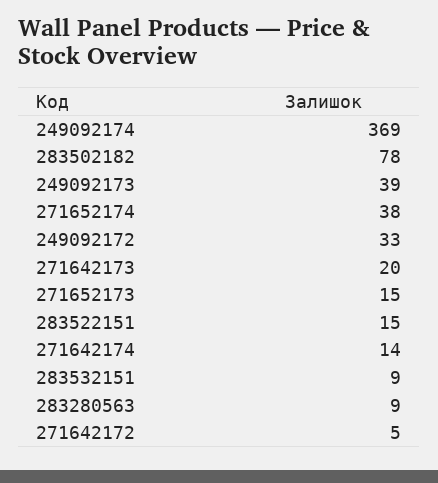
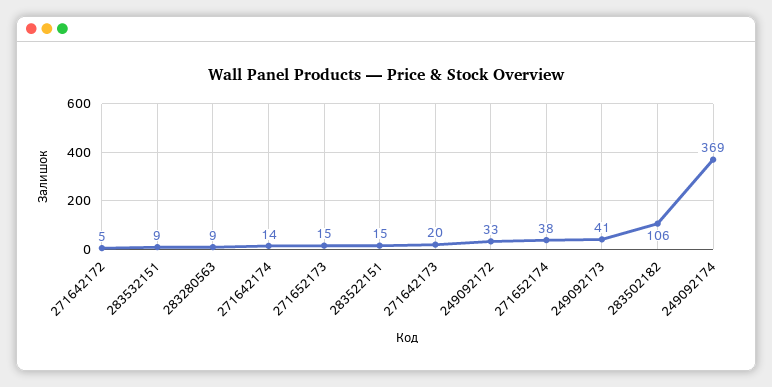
  {
    "249092174": 369,
-   "283502182": 78,
+   "283502182": 106,
-   "249092173": 39,
+   "249092173": 41,
    "271652174": 38,
    "249092172": 33,
    "271642173": 20,
    "271652173": 15,
    "283522151": 15,
    "271642174": 14,
    "283532151": 9,
    "283280563": 9,
    "271642172": 5
  }

